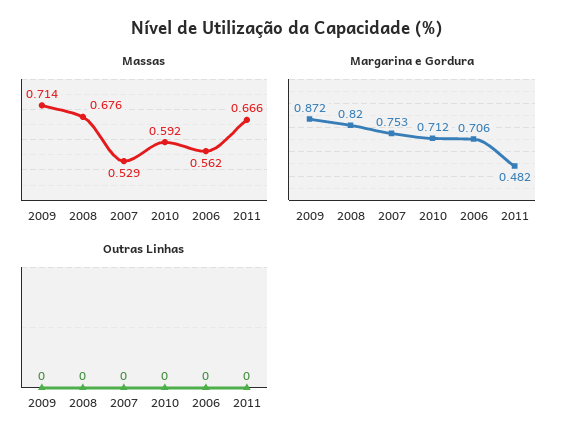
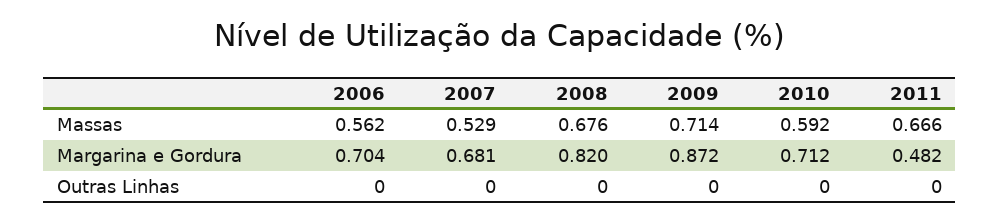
  {
    "Massas": {
      "2009": 0.714,
      "2008": 0.676,
      "2007": 0.529,
      "2010": 0.592,
      "2006": 0.562,
      "2011": 0.666
    },
    "Margarina e Gordura": {
      "2009": 0.872,
      "2008": 0.82,
-     "2007": 0.753,
+     "2007": 0.681,
      "2010": 0.712,
-     "2006": 0.706,
+     "2006": 0.704,
      "2011": 0.482
    },
    "Outras Linhas": {
      "2009": 0,
      "2008": 0,
      "2007": 0,
      "2010": 0,
      "2006": 0,
      "2011": 0
    }
  }

